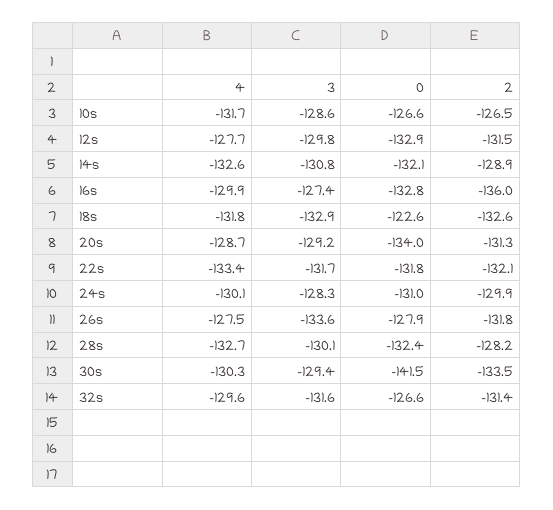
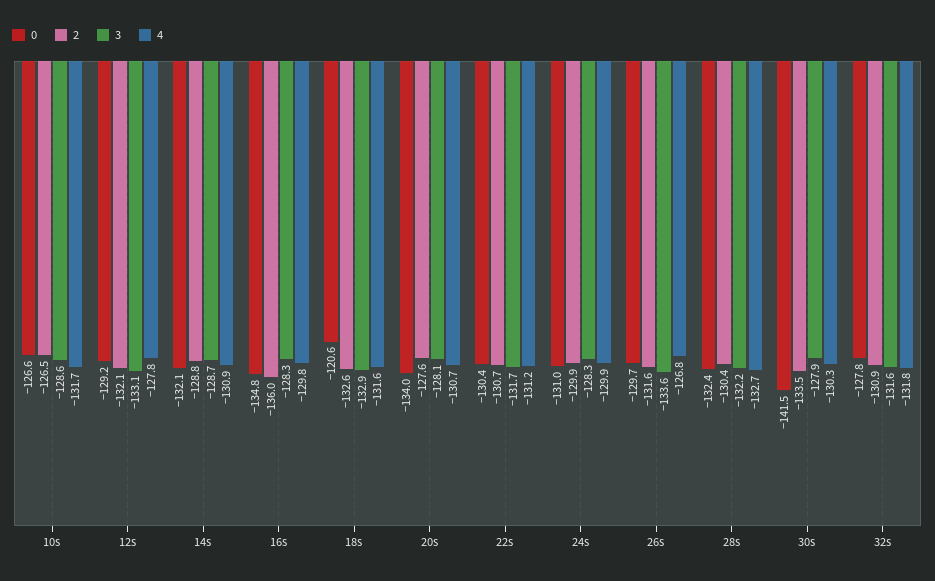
  {
    "4": {
      "10s": -131.7,
-     "12s": -127.7,
+     "12s": -127.8,
-     "14s": -132.6,
+     "14s": -130.9,
-     "16s": -129.9,
+     "16s": -129.8,
-     "18s": -131.8,
+     "18s": -131.6,
-     "20s": -128.7,
+     "20s": -130.7,
-     "22s": -133.4,
+     "22s": -131.2,
-     "24s": -130.1,
+     "24s": -129.9,
-     "26s": -127.5,
+     "26s": -126.8,
      "28s": -132.7,
      "30s": -130.3,
-     "32s": -129.6
+     "32s": -131.8
    },
    "3": {
      "10s": -128.6,
-     "12s": -129.8,
+     "12s": -133.1,
-     "14s": -130.8,
+     "14s": -128.7,
-     "16s": -127.4,
+     "16s": -128.3,
      "18s": -132.9,
-     "20s": -129.2,
+     "20s": -128.1,
      "22s": -131.7,
      "24s": -128.3,
      "26s": -133.6,
-     "28s": -130.1,
+     "28s": -132.2,
-     "30s": -129.4,
+     "30s": -127.9,
      "32s": -131.6
    },
    "0": {
      "10s": -126.6,
-     "12s": -132.9,
+     "12s": -129.2,
      "14s": -132.1,
-     "16s": -132.8,
+     "16s": -134.8,
-     "18s": -122.6,
+     "18s": -120.6,
      "20s": -134,
-     "22s": -131.8,
+     "22s": -130.4,
      "24s": -131,
-     "26s": -127.9,
+     "26s": -129.7,
      "28s": -132.4,
      "30s": -141.5,
-     "32s": -126.6
+     "32s": -127.8
    },
    "2": {
      "10s": -126.5,
-     "12s": -131.5,
+     "12s": -132.1,
-     "14s": -128.9,
+     "14s": -128.8,
      "16s": -136,
      "18s": -132.6,
-     "20s": -131.3,
+     "20s": -127.6,
-     "22s": -132.1,
+     "22s": -130.7,
      "24s": -129.9,
-     "26s": -131.8,
+     "26s": -131.6,
-     "28s": -128.2,
+     "28s": -130.4,
      "30s": -133.5,
-     "32s": -131.4
+     "32s": -130.9
    }
  }

